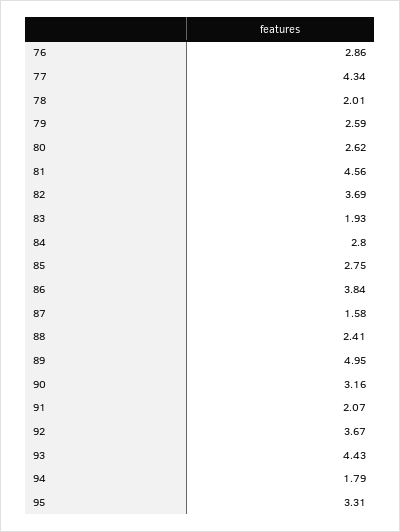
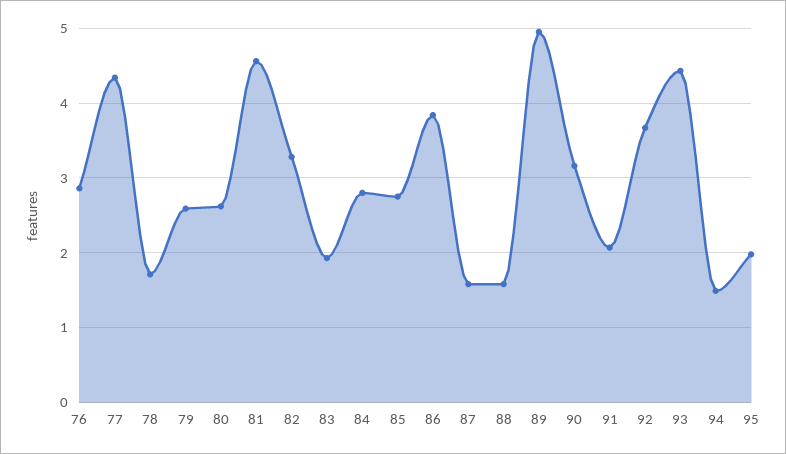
  {
    "76": 2.86,
    "77": 4.34,
-   "78": 2.01,
+   "78": 1.7,
    "79": 2.59,
    "80": 2.62,
    "81": 4.56,
-   "82": 3.69,
+   "82": 3.3,
    "83": 1.93,
    "84": 2.8,
    "85": 2.75,
    "86": 3.84,
    "87": 1.58,
-   "88": 2.41,
+   "88": 1.6,
    "89": 4.95,
    "90": 3.16,
    "91": 2.07,
    "92": 3.67,
    "93": 4.43,
-   "94": 1.79,
+   "94": 1.5,
-   "95": 3.31
+   "95": 2
  }

